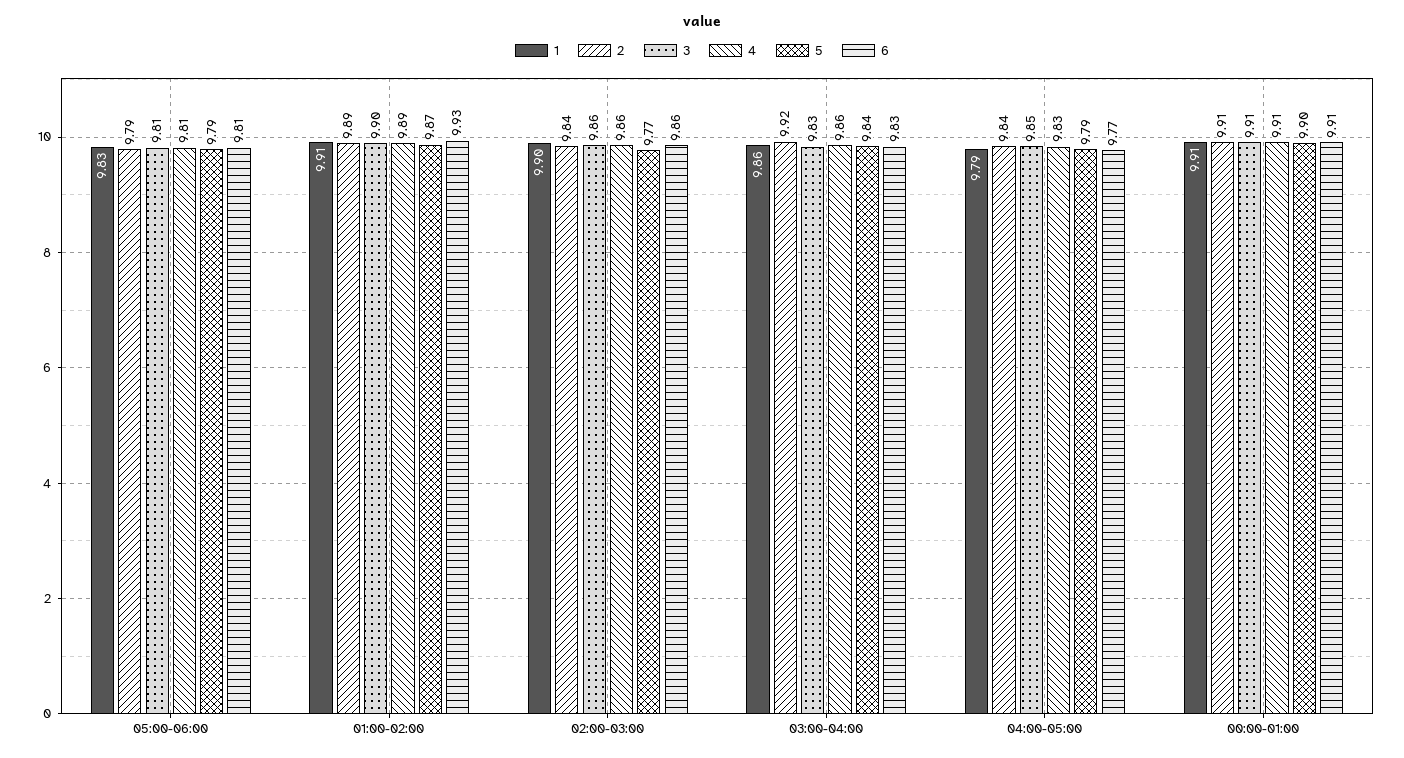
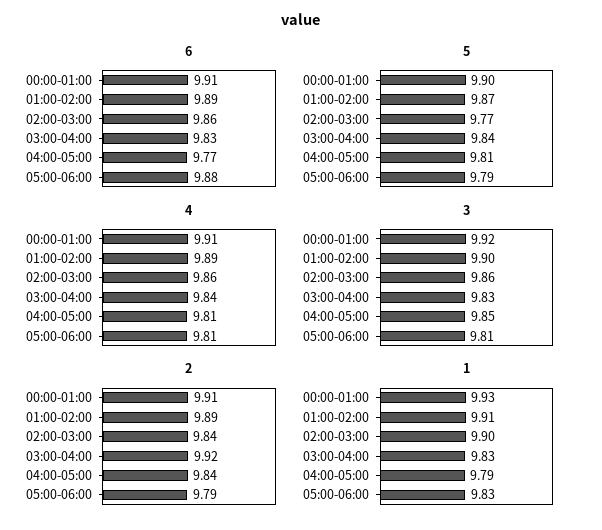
  {
    "1": {
      "05:00-06:00": 9.83,
      "01:00-02:00": 9.91,
      "02:00-03:00": 9.9,
-     "03:00-04:00": 9.86,
+     "03:00-04:00": 9.83,
      "04:00-05:00": 9.79,
-     "00:00-01:00": 9.91
+     "00:00-01:00": 9.93
    },
    "2": {
      "05:00-06:00": 9.79,
      "01:00-02:00": 9.89,
      "02:00-03:00": 9.84,
      "03:00-04:00": 9.92,
      "04:00-05:00": 9.84,
      "00:00-01:00": 9.91
    },
    "3": {
      "05:00-06:00": 9.81,
      "01:00-02:00": 9.9,
      "02:00-03:00": 9.86,
      "03:00-04:00": 9.83,
      "04:00-05:00": 9.85,
-     "00:00-01:00": 9.91
+     "00:00-01:00": 9.92
    },
    "4": {
      "05:00-06:00": 9.81,
      "01:00-02:00": 9.89,
      "02:00-03:00": 9.86,
-     "03:00-04:00": 9.86,
+     "03:00-04:00": 9.84,
-     "04:00-05:00": 9.83,
+     "04:00-05:00": 9.81,
      "00:00-01:00": 9.91
    },
    "5": {
      "05:00-06:00": 9.79,
      "01:00-02:00": 9.87,
      "02:00-03:00": 9.77,
      "03:00-04:00": 9.84,
-     "04:00-05:00": 9.79,
+     "04:00-05:00": 9.81,
      "00:00-01:00": 9.9
    },
    "6": {
-     "05:00-06:00": 9.81,
+     "05:00-06:00": 9.88,
-     "01:00-02:00": 9.93,
+     "01:00-02:00": 9.89,
      "02:00-03:00": 9.86,
      "03:00-04:00": 9.83,
      "04:00-05:00": 9.77,
      "00:00-01:00": 9.91
    }
  }

